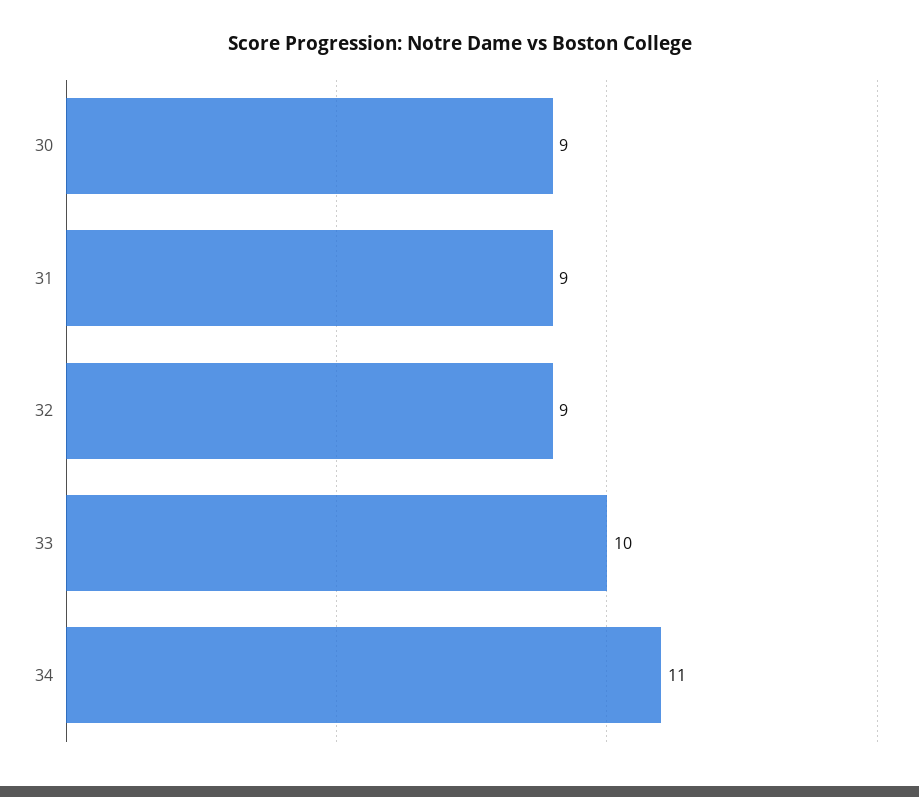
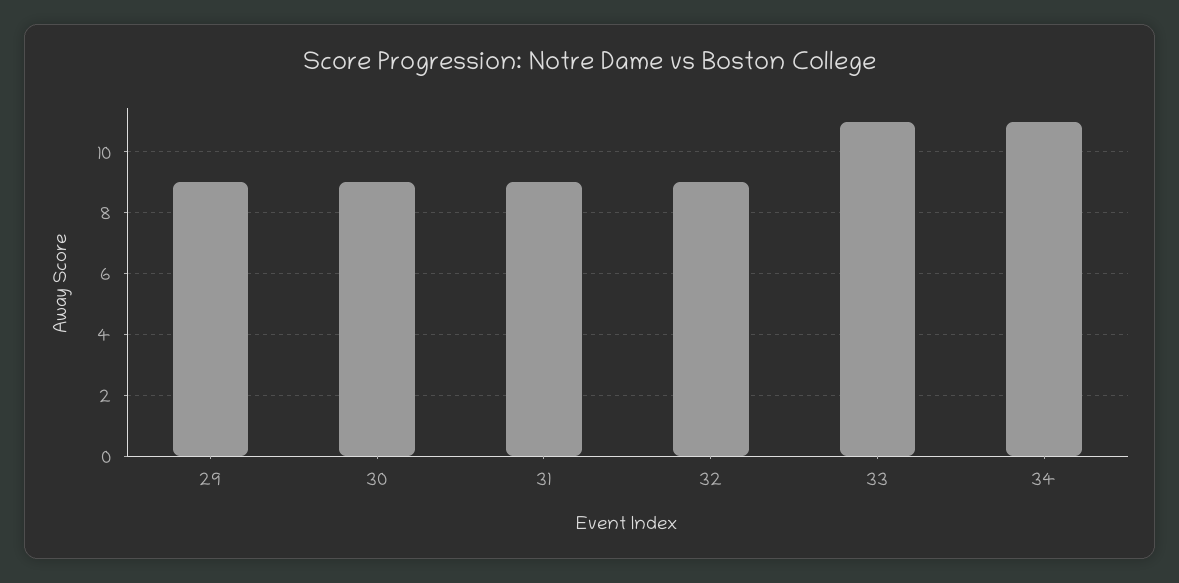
  {
    "30": 9,
    "31": 9,
    "32": 9,
-   "33": 10,
+   "33": 11,
-   "34": 11
+   "34": 11,
+   "29": 9
  }

